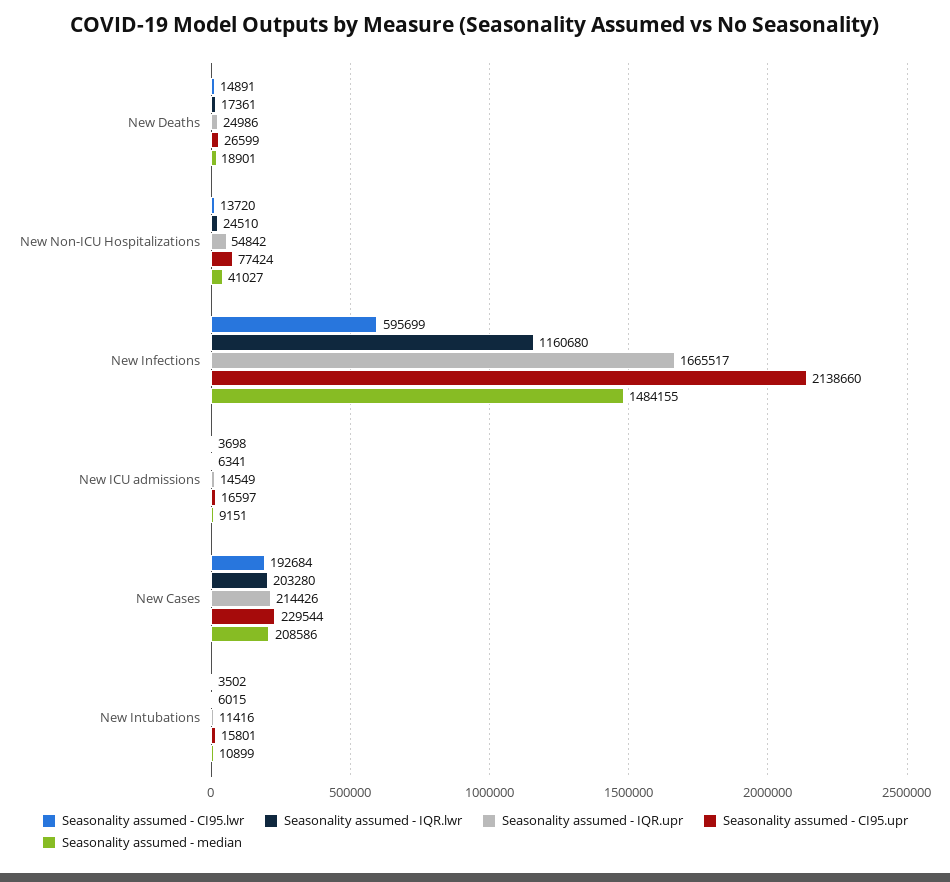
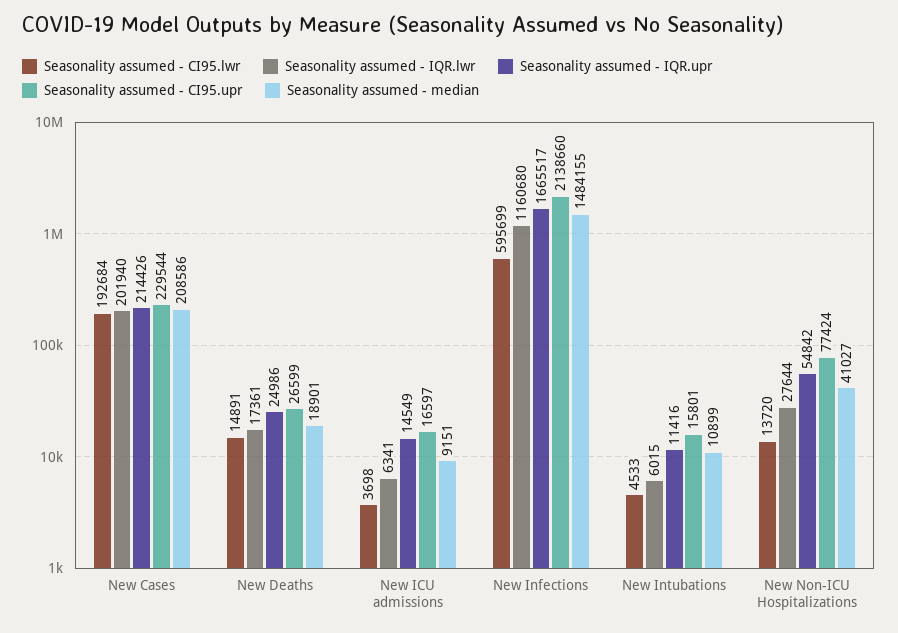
  {
    "Seasonality assumed - CI95.lwr": {
      "New Deaths": 14891,
      "New Non-ICU Hospitalizations": 13720,
      "New Infections": 595699,
      "New ICU admissions": 3698,
      "New Cases": 192684,
-     "New Intubations": 3502
+     "New Intubations": 4533
    },
    "Seasonality assumed - IQR.lwr": {
      "New Deaths": 17361,
-     "New Non-ICU Hospitalizations": 24510,
+     "New Non-ICU Hospitalizations": 27644,
      "New Infections": 1160680,
      "New ICU admissions": 6341,
-     "New Cases": 203280,
+     "New Cases": 201940,
      "New Intubations": 6015
    },
    "Seasonality assumed - IQR.upr": {
      "New Deaths": 24986,
      "New Non-ICU Hospitalizations": 54842,
      "New Infections": 1665517,
      "New ICU admissions": 14549,
      "New Cases": 214426,
      "New Intubations": 11416
    },
    "Seasonality assumed - CI95.upr": {
      "New Deaths": 26599,
      "New Non-ICU Hospitalizations": 77424,
      "New Infections": 2138660,
      "New ICU admissions": 16597,
      "New Cases": 229544,
      "New Intubations": 15801
    },
    "Seasonality assumed - median": {
      "New Deaths": 18901,
      "New Non-ICU Hospitalizations": 41027,
      "New Infections": 1484155,
      "New ICU admissions": 9151,
      "New Cases": 208586,
      "New Intubations": 10899
    }
  }

